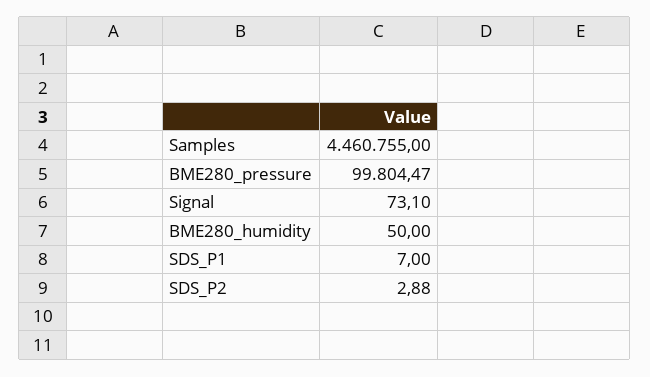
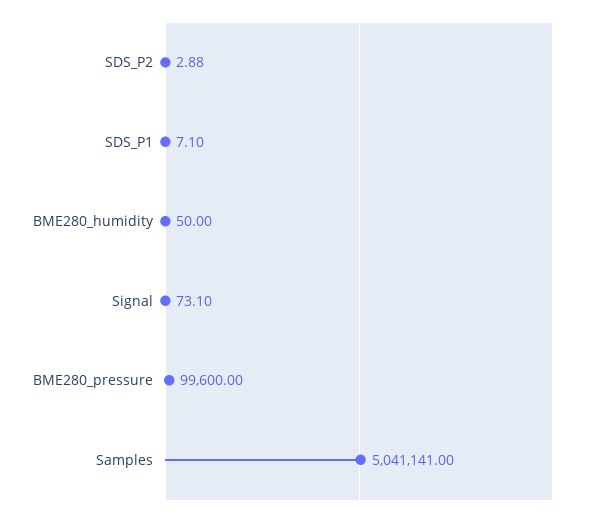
  {
-   "Samples": 4460755,
+   "Samples": 5041141,
-   "BME280_pressure": 99804.47,
+   "BME280_pressure": 99600,
    "Signal": 73.1,
    "BME280_humidity": 50,
-   "SDS_P1": 7,
+   "SDS_P1": 7.1,
    "SDS_P2": 2.88
  }

